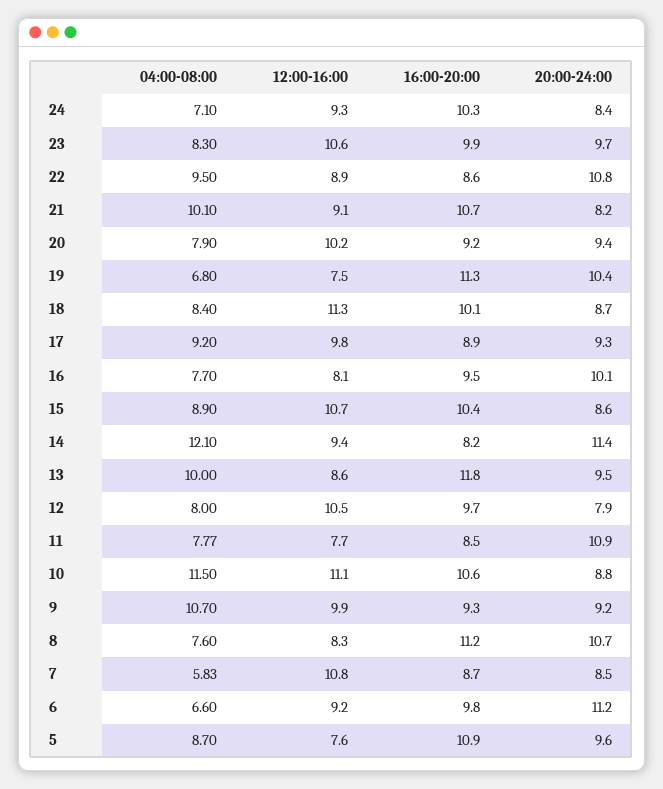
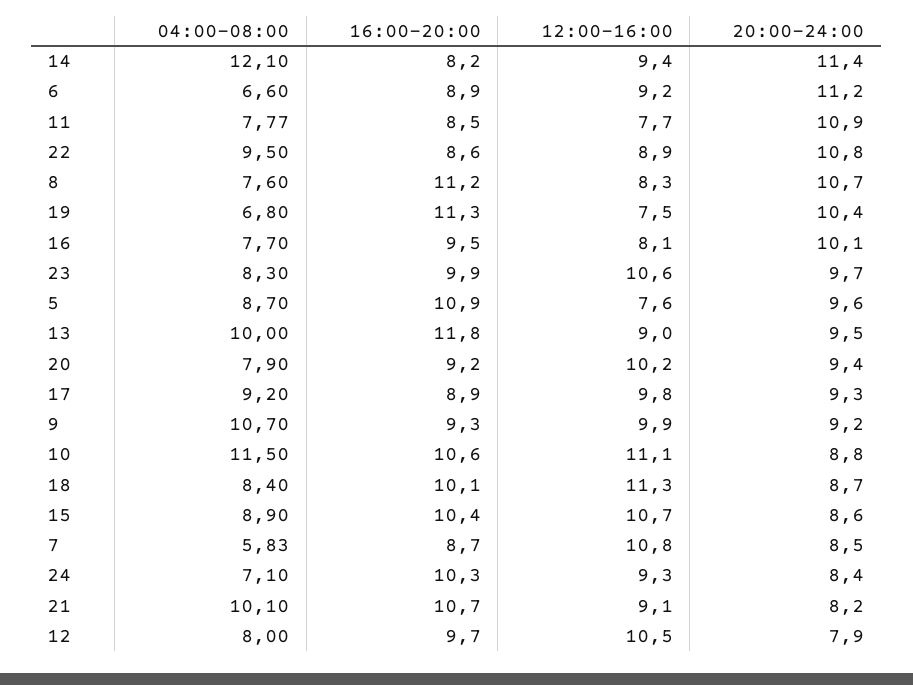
  {
    "04:00-08:00": {
      "24": 7.1,
      "23": 8.3,
      "22": 9.5,
      "21": 10.1,
      "20": 7.9,
      "19": 6.8,
      "18": 8.4,
      "17": 9.2,
      "16": 7.7,
      "15": 8.9,
      "14": 12.1,
      "13": 10,
      "12": 8,
      "11": 7.77,
      "10": 11.5,
      "9": 10.7,
      "8": 7.6,
      "7": 5.83,
      "6": 6.6,
      "5": 8.7
    },
    "12:00-16:00": {
      "24": 9.3,
      "23": 10.6,
      "22": 8.9,
      "21": 9.1,
      "20": 10.2,
      "19": 7.5,
      "18": 11.3,
      "17": 9.8,
      "16": 8.1,
      "15": 10.7,
      "14": 9.4,
-     "13": 8.6,
+     "13": 9,
      "12": 10.5,
      "11": 7.7,
      "10": 11.1,
      "9": 9.9,
      "8": 8.3,
      "7": 10.8,
      "6": 9.2,
      "5": 7.6
    },
    "16:00-20:00": {
      "24": 10.3,
      "23": 9.9,
      "22": 8.6,
      "21": 10.7,
      "20": 9.2,
      "19": 11.3,
      "18": 10.1,
      "17": 8.9,
      "16": 9.5,
      "15": 10.4,
      "14": 8.2,
      "13": 11.8,
      "12": 9.7,
      "11": 8.5,
      "10": 10.6,
      "9": 9.3,
      "8": 11.2,
      "7": 8.7,
-     "6": 9.8,
+     "6": 8.9,
      "5": 10.9
    },
    "20:00-24:00": {
      "24": 8.4,
      "23": 9.7,
      "22": 10.8,
      "21": 8.2,
      "20": 9.4,
      "19": 10.4,
      "18": 8.7,
      "17": 9.3,
      "16": 10.1,
      "15": 8.6,
      "14": 11.4,
      "13": 9.5,
      "12": 7.9,
      "11": 10.9,
      "10": 8.8,
      "9": 9.2,
      "8": 10.7,
      "7": 8.5,
      "6": 11.2,
      "5": 9.6
    }
  }

